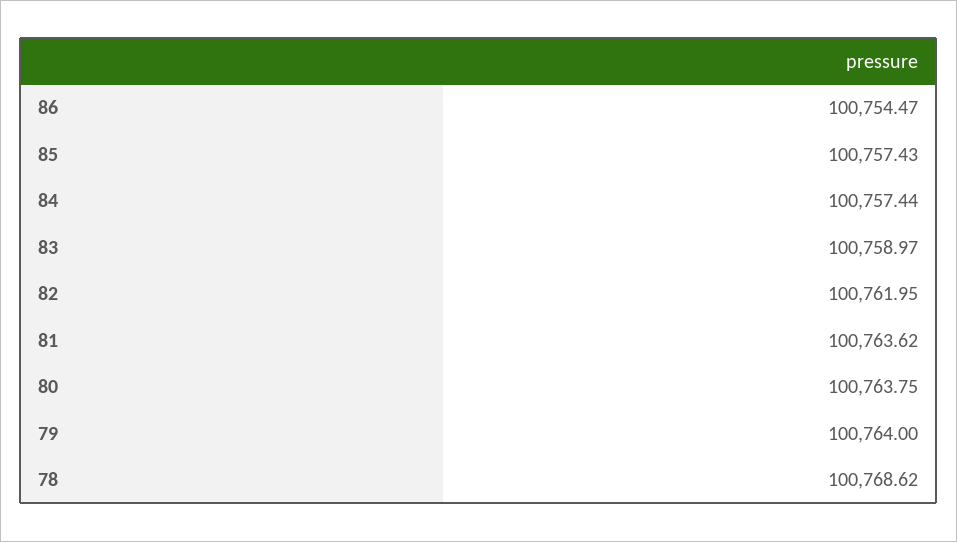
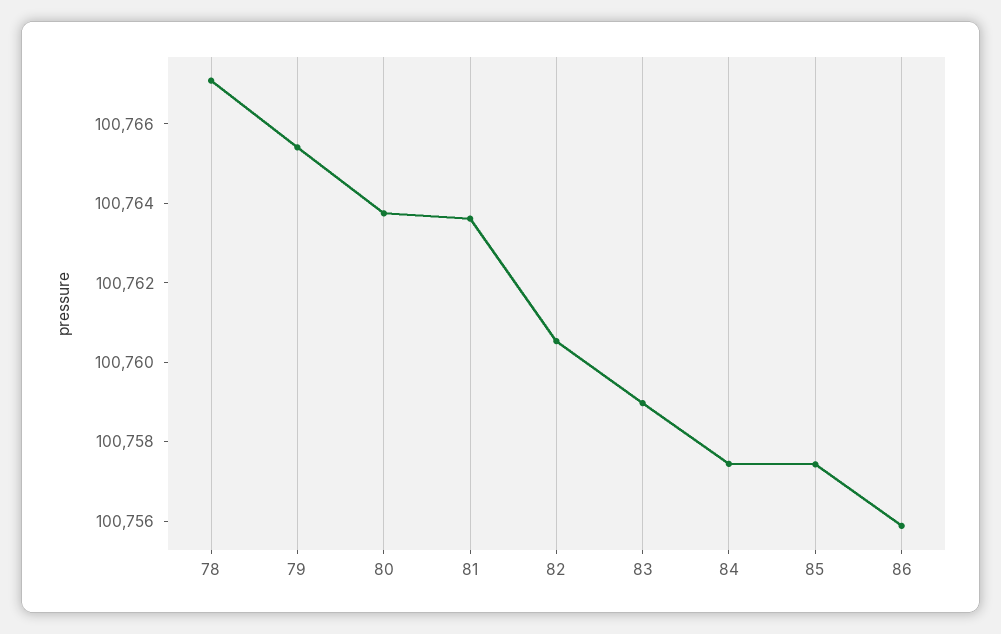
  {
-   "86": 100754.47,
+   "86": 100756,
    "85": 100757.43,
    "84": 100757.44,
    "83": 100758.97,
-   "82": 100761.95,
+   "82": 100760.5,
    "81": 100763.62,
    "80": 100763.75,
-   "79": 100764,
+   "79": 100765.5,
-   "78": 100768.62
+   "78": 100767
  }

